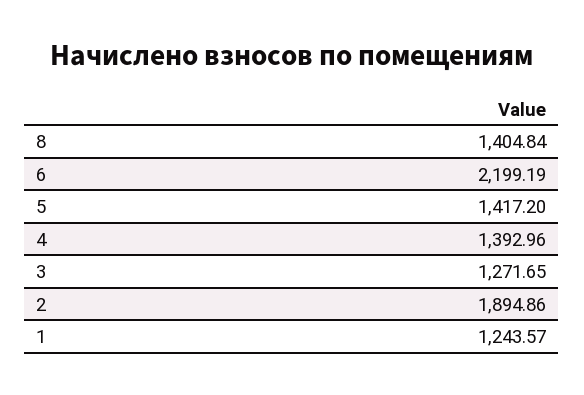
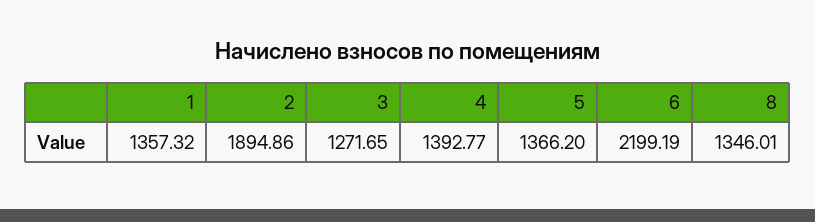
  {
-   "8": 1404.84,
+   "8": 1346.01,
    "6": 2199.19,
-   "5": 1417.2,
+   "5": 1366.2,
-   "4": 1392.96,
+   "4": 1392.77,
    "3": 1271.65,
    "2": 1894.86,
-   "1": 1243.57
+   "1": 1357.32
  }

